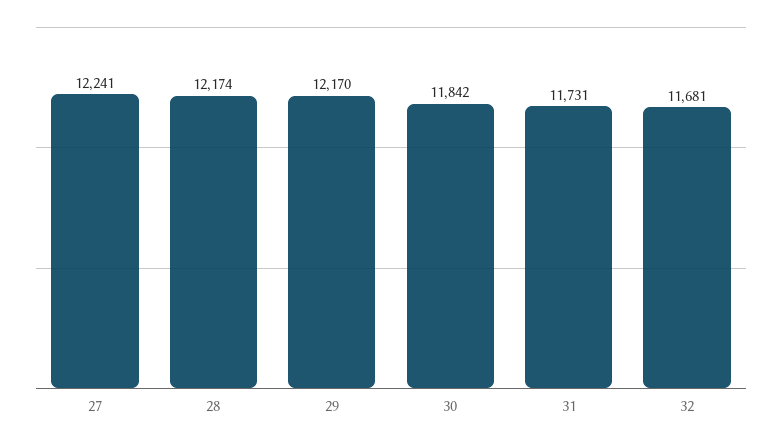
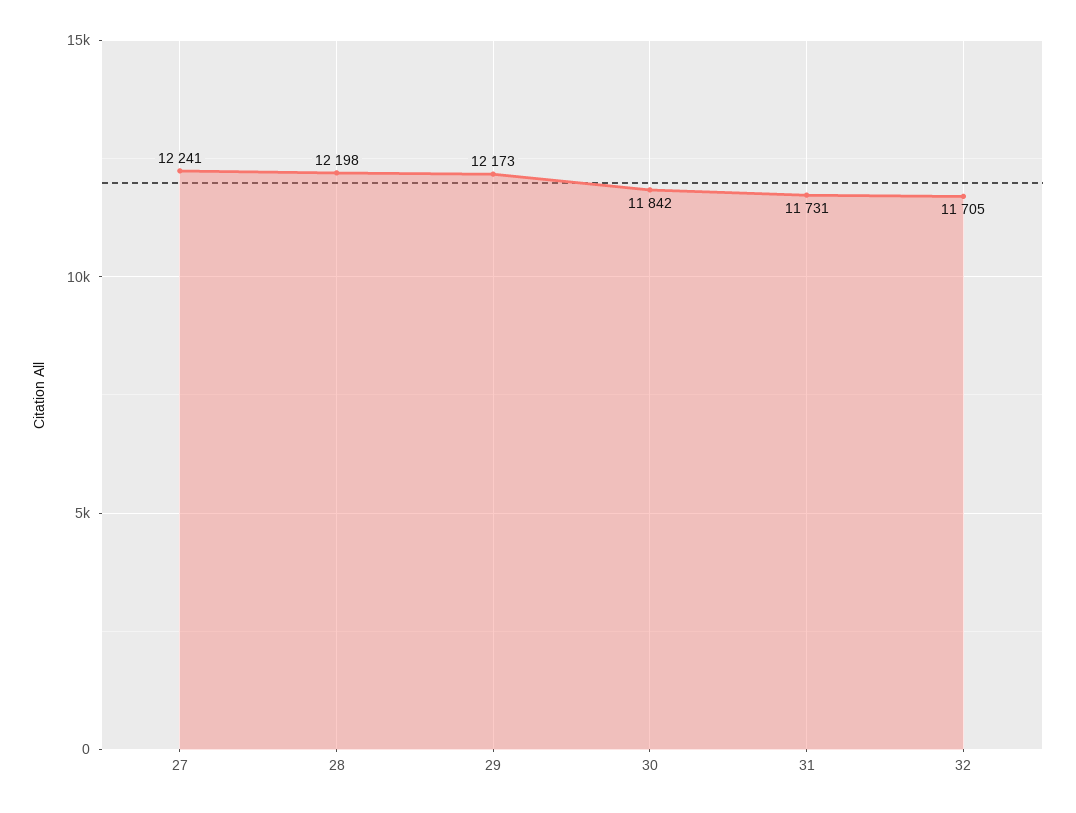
  {
    "27": 12241,
-   "28": 12174,
+   "28": 12198,
-   "29": 12170,
+   "29": 12173,
    "30": 11842,
    "31": 11731,
-   "32": 11681
+   "32": 11705
  }

